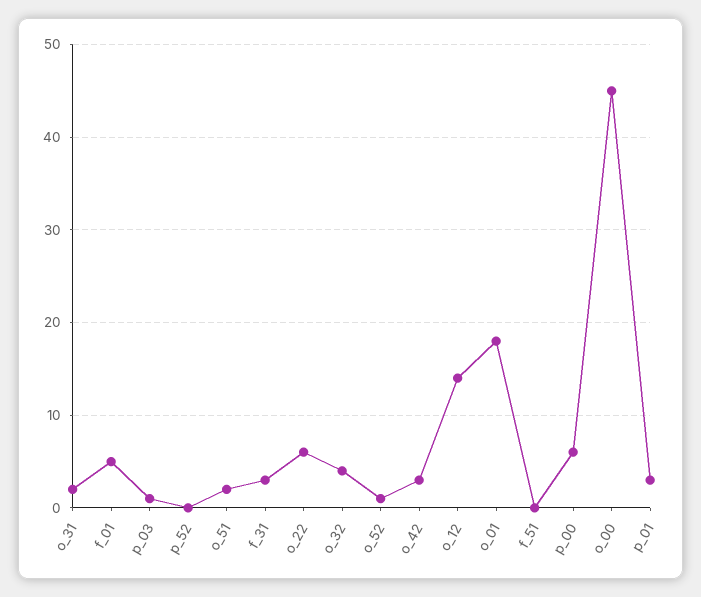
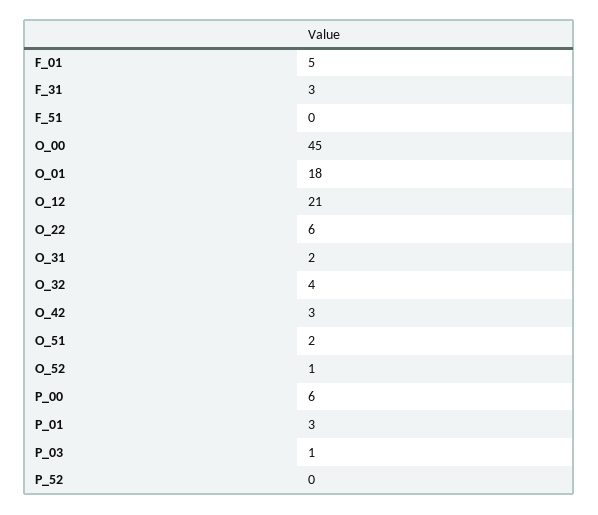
  {
    "o_31": 2,
    "f_01": 5,
    "p_03": 1,
    "p_52": 0,
    "o_51": 2,
    "f_31": 3,
    "o_22": 6,
    "o_32": 4,
    "o_52": 1,
    "o_42": 3,
-   "o_12": 14,
+   "o_12": 21,
    "o_01": 18,
    "f_51": 0,
    "p_00": 6,
    "o_00": 45,
    "p_01": 3
  }

